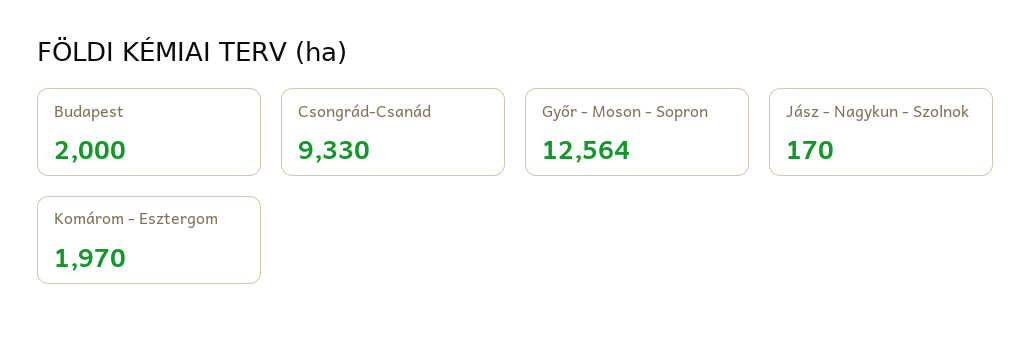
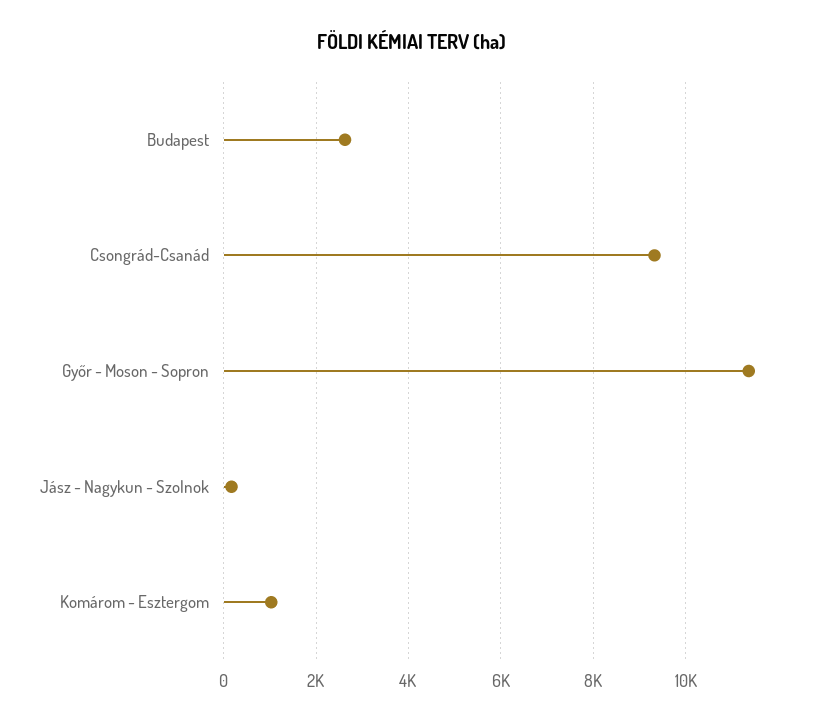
  {
-   "Budapest": 2000,
+   "Budapest": 2600,
    "Csongrád-Csanád": 9330,
-   "Győr - Moson - Sopron": 12564,
+   "Győr - Moson - Sopron": 11400,
    "Jász - Nagykun - Szolnok": 170,
-   "Komárom - Esztergom": 1970
+   "Komárom - Esztergom": 1000
  }

